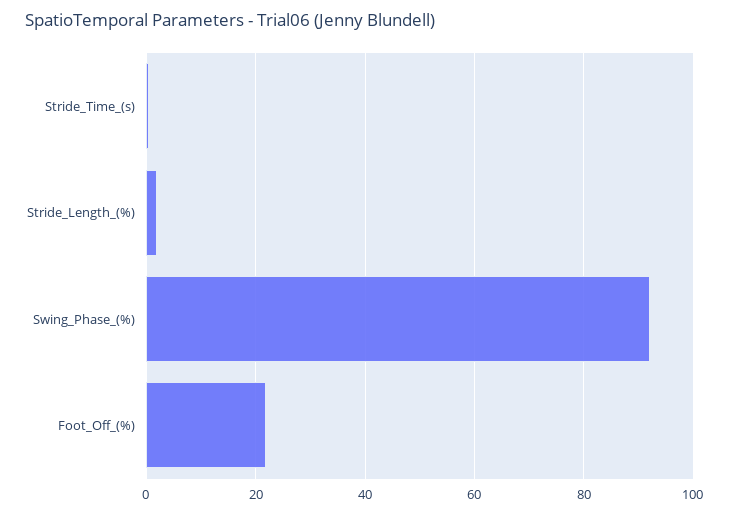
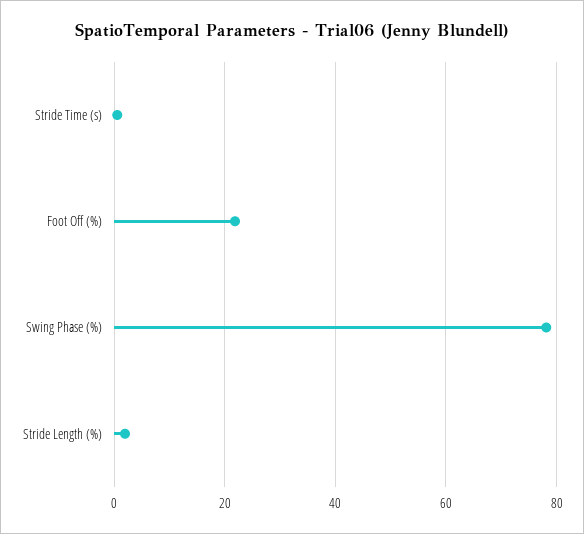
  {
    "Stride_Time_(s)": 0,
    "Stride_Length_(%)": 2,
-   "Swing_Phase_(%)": 92,
+   "Swing_Phase_(%)": 78,
    "Foot_Off_(%)": 22
  }

